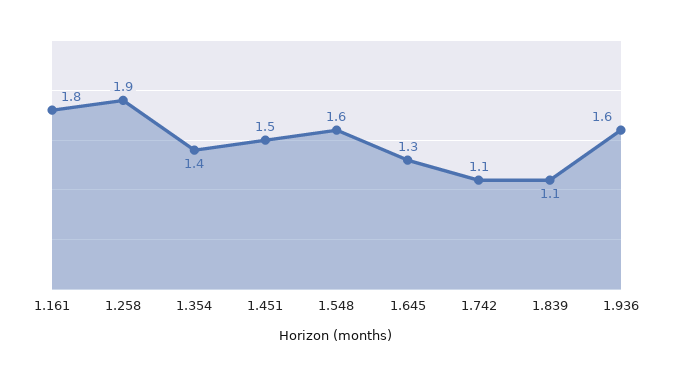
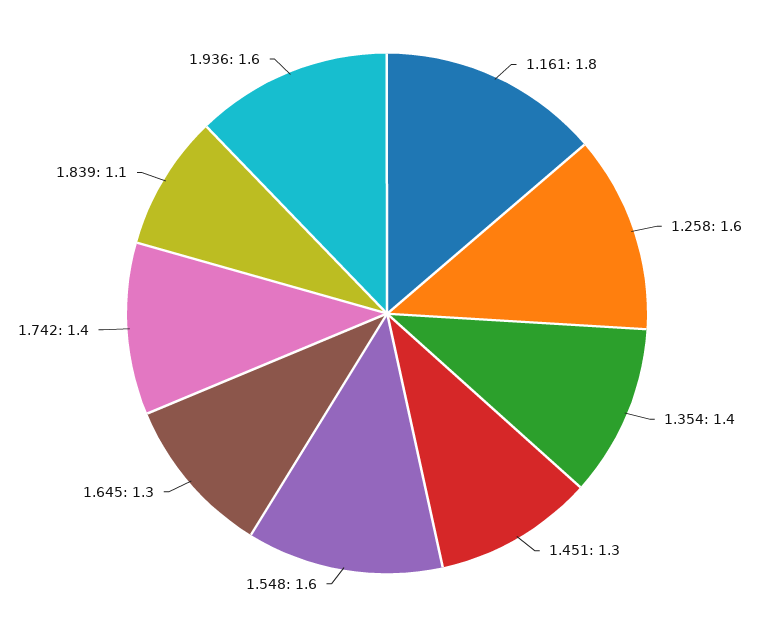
  {
    "1.161": 1.8,
-   "1.258": 1.9,
+   "1.258": 1.6,
    "1.354": 1.4,
-   "1.451": 1.5,
+   "1.451": 1.3,
    "1.548": 1.6,
    "1.645": 1.3,
-   "1.742": 1.1,
+   "1.742": 1.4,
    "1.839": 1.1,
    "1.936": 1.6
  }

